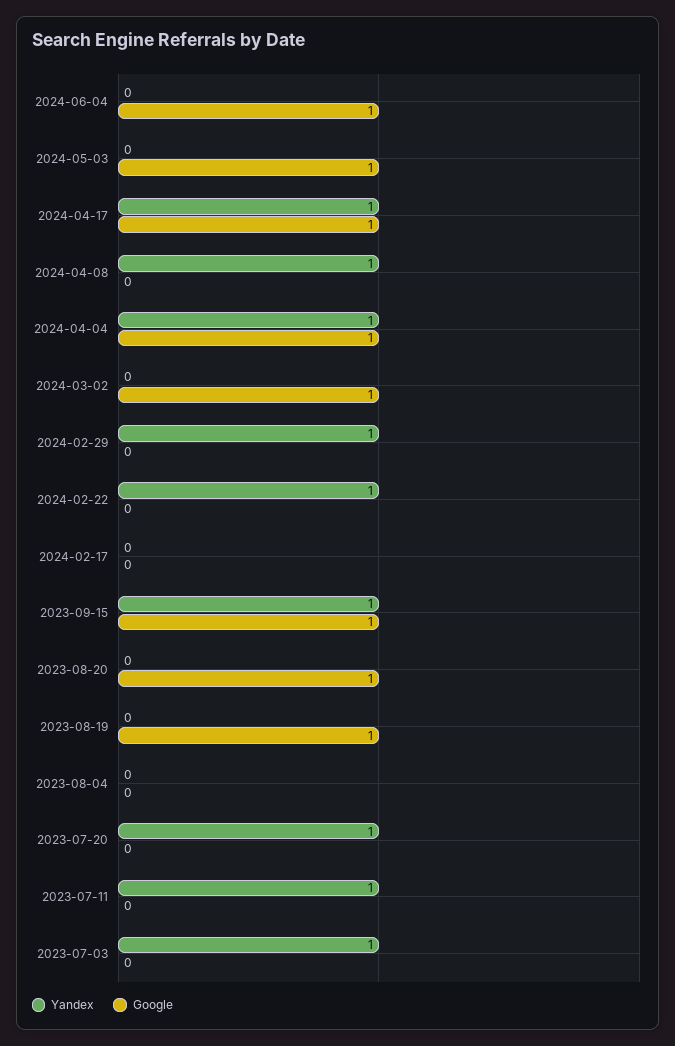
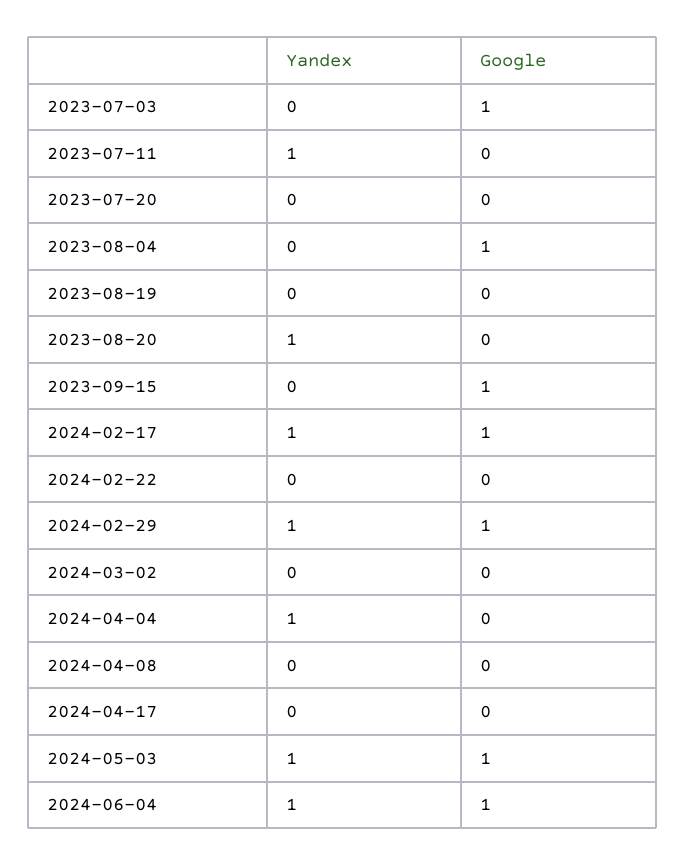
  {
    "Yandex": {
-     "2024-06-04": 0,
+     "2024-06-04": 1,
-     "2024-05-03": 0,
+     "2024-05-03": 1,
-     "2024-04-17": 1,
+     "2024-04-17": 0,
-     "2024-04-08": 1,
+     "2024-04-08": 0,
      "2024-04-04": 1,
      "2024-03-02": 0,
      "2024-02-29": 1,
-     "2024-02-22": 1,
+     "2024-02-22": 0,
-     "2024-02-17": 0,
+     "2024-02-17": 1,
-     "2023-09-15": 1,
+     "2023-09-15": 0,
-     "2023-08-20": 0,
+     "2023-08-20": 1,
      "2023-08-19": 0,
      "2023-08-04": 0,
-     "2023-07-20": 1,
+     "2023-07-20": 0,
      "2023-07-11": 1,
-     "2023-07-03": 1
+     "2023-07-03": 0
    },
    "Google": {
      "2024-06-04": 1,
      "2024-05-03": 1,
-     "2024-04-17": 1,
+     "2024-04-17": 0,
      "2024-04-08": 0,
-     "2024-04-04": 1,
+     "2024-04-04": 0,
-     "2024-03-02": 1,
+     "2024-03-02": 0,
-     "2024-02-29": 0,
+     "2024-02-29": 1,
      "2024-02-22": 0,
-     "2024-02-17": 0,
+     "2024-02-17": 1,
      "2023-09-15": 1,
-     "2023-08-20": 1,
+     "2023-08-20": 0,
-     "2023-08-19": 1,
+     "2023-08-19": 0,
-     "2023-08-04": 0,
+     "2023-08-04": 1,
      "2023-07-20": 0,
      "2023-07-11": 0,
-     "2023-07-03": 0
+     "2023-07-03": 1
    }
  }

